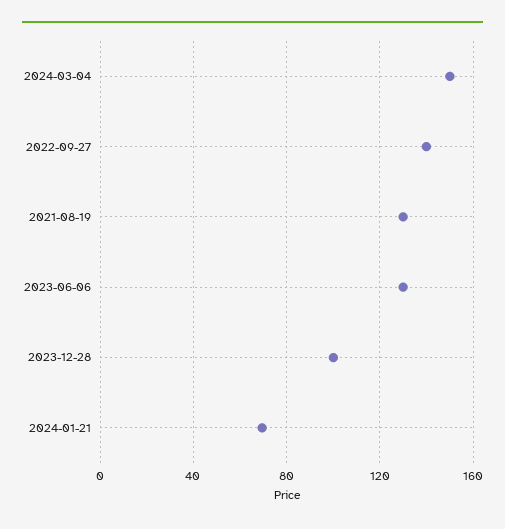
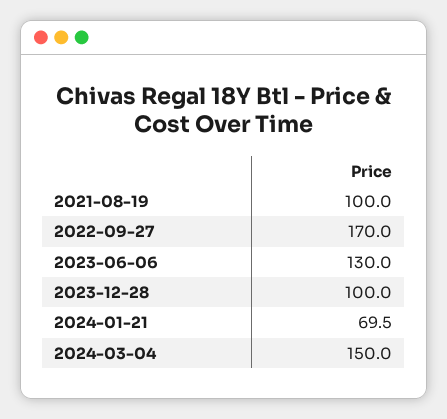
  {
    "2024-03-04": 150,
-   "2022-09-27": 140,
+   "2022-09-27": 170,
-   "2021-08-19": 130,
+   "2021-08-19": 100,
    "2023-06-06": 130,
    "2023-12-28": 100,
    "2024-01-21": 69.5
  }

